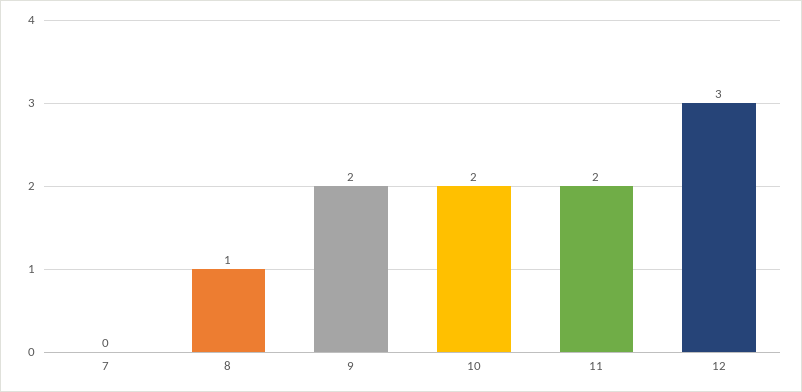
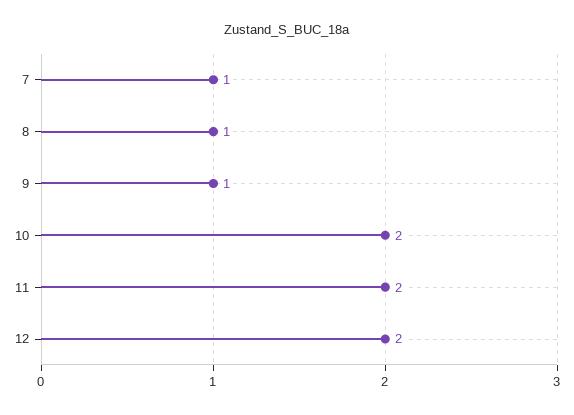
  {
-   "7": 0,
+   "7": 1,
    "8": 1,
-   "9": 2,
+   "9": 1,
    "10": 2,
    "11": 2,
-   "12": 3
+   "12": 2
  }

